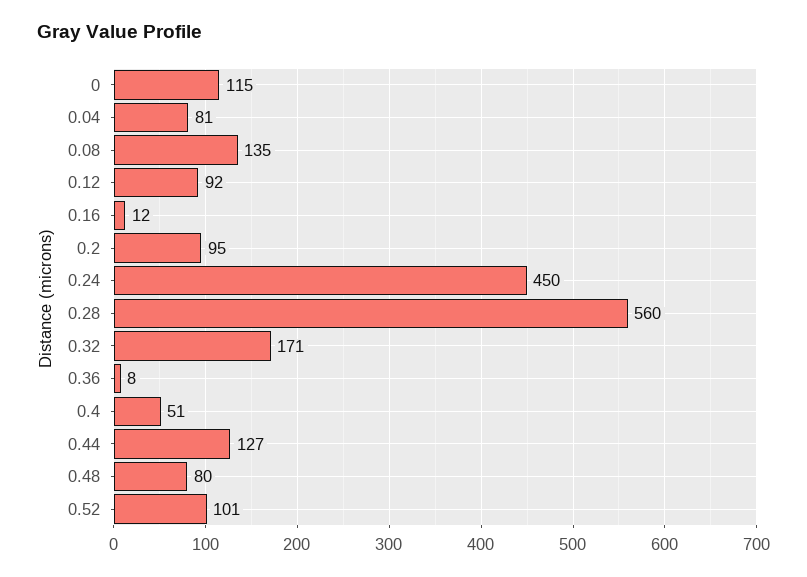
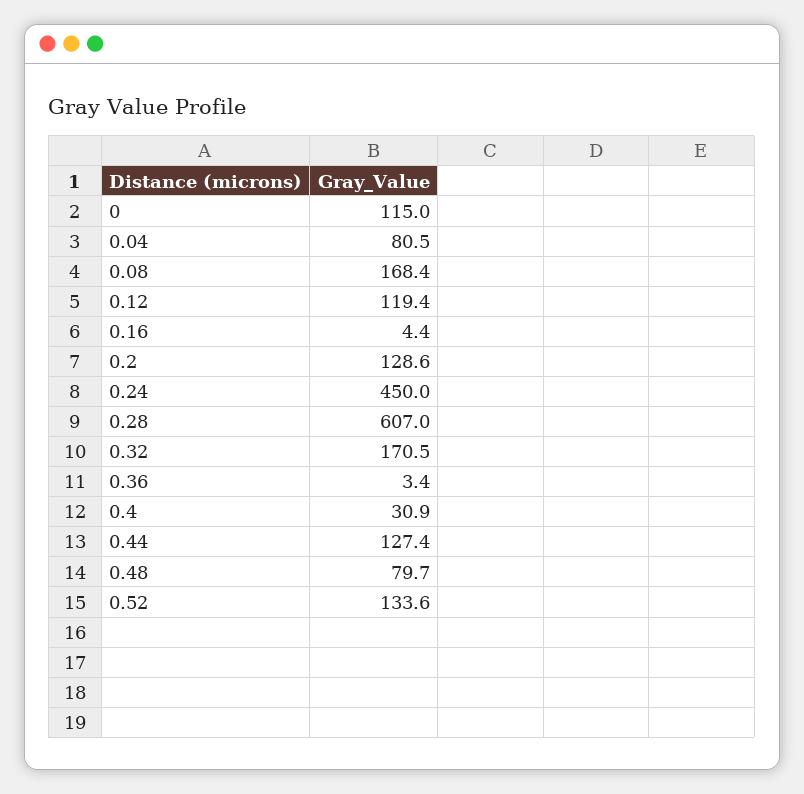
  {
    "0": 115,
    "0.04": 80.5,
-   "0.08": 135,
+   "0.08": 168.4,
-   "0.12": 92,
+   "0.12": 119.4,
-   "0.16": 12,
+   "0.16": 4.4,
-   "0.2": 95,
+   "0.2": 128.6,
    "0.24": 450,
-   "0.28": 560,
+   "0.28": 607,
    "0.32": 170.5,
-   "0.36": 8,
+   "0.36": 3.4,
-   "0.4": 51,
+   "0.4": 30.9,
    "0.44": 127.4,
    "0.48": 79.7,
-   "0.52": 101
+   "0.52": 133.6
  }

